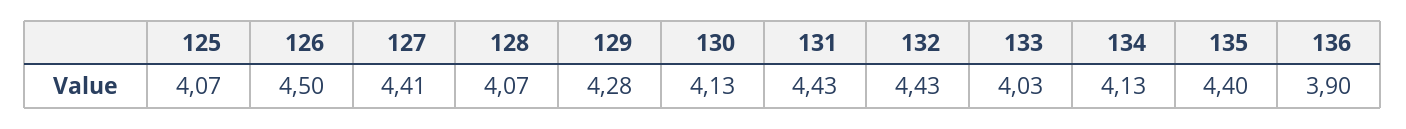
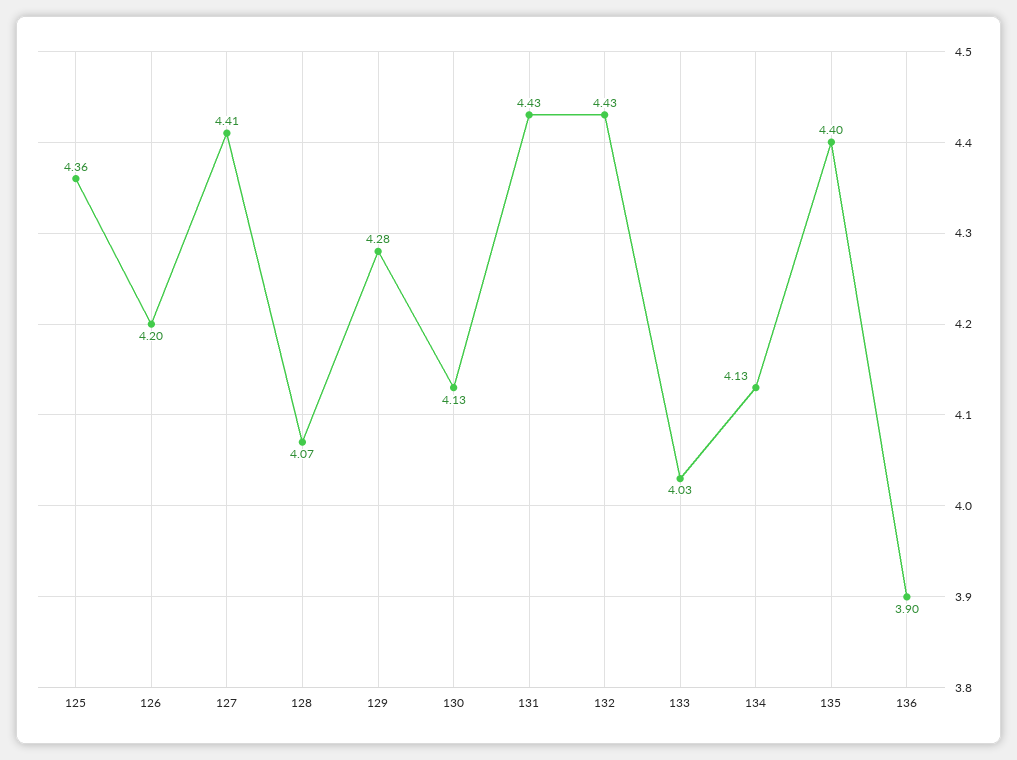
  {
-   "125": 4.07,
+   "125": 4.36,
-   "126": 4.5,
+   "126": 4.2,
    "127": 4.41,
    "128": 4.07,
    "129": 4.28,
    "130": 4.13,
    "131": 4.43,
    "132": 4.43,
    "133": 4.03,
    "134": 4.13,
    "135": 4.4,
    "136": 3.9
  }

